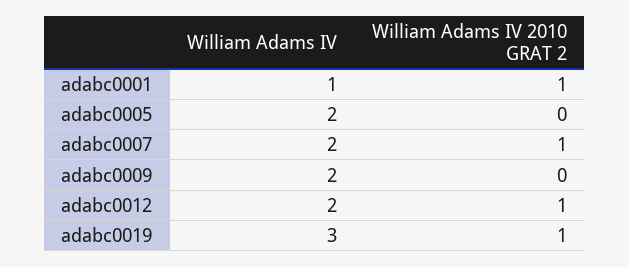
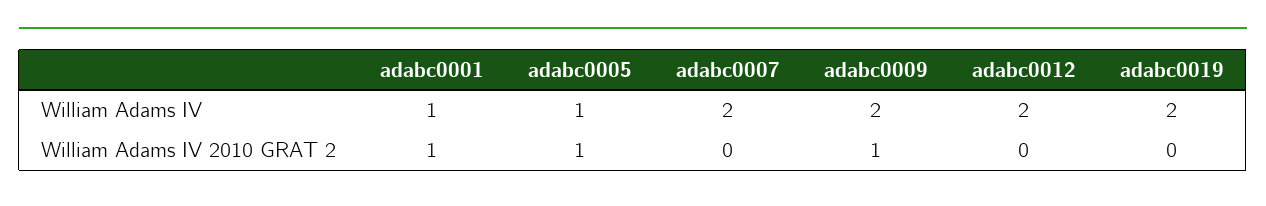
  {
    "William Adams IV": {
      "adabc0001": 1,
-     "adabc0005": 2,
+     "adabc0005": 1,
      "adabc0007": 2,
      "adabc0009": 2,
      "adabc0012": 2,
-     "adabc0019": 3
+     "adabc0019": 2
    },
    "William Adams IV 2010 GRAT 2": {
      "adabc0001": 1,
-     "adabc0005": 0,
+     "adabc0005": 1,
-     "adabc0007": 1,
+     "adabc0007": 0,
-     "adabc0009": 0,
+     "adabc0009": 1,
-     "adabc0012": 1,
+     "adabc0012": 0,
-     "adabc0019": 1
+     "adabc0019": 0
    }
  }

